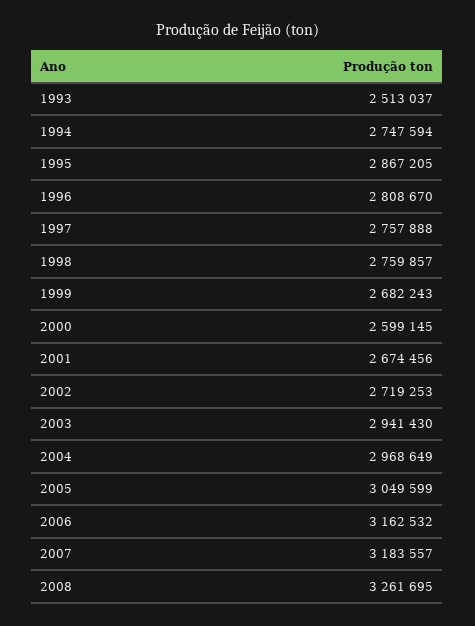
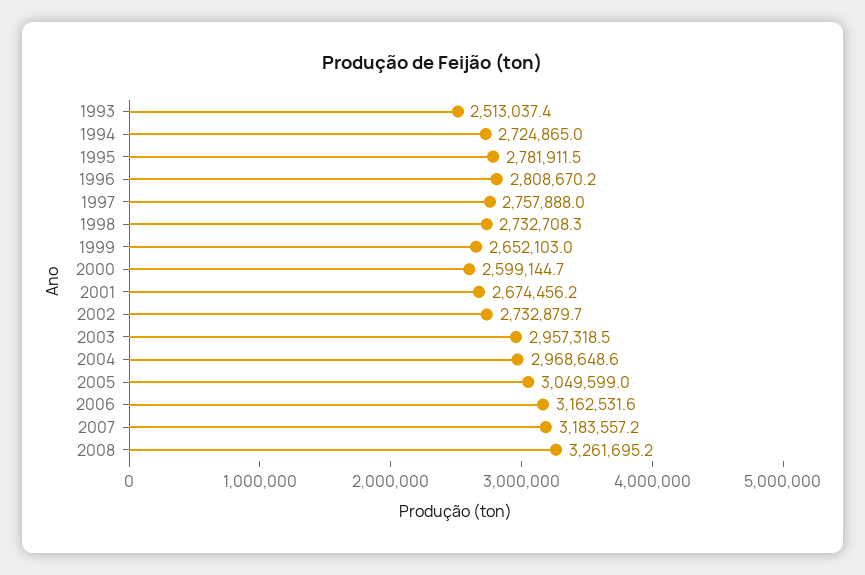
  {
    "1993": 2513037.4,
-   "1994": 2747594,
+   "1994": 2724865,
-   "1995": 2867205,
+   "1995": 2781911.5,
    "1996": 2808670.2,
    "1997": 2757888,
-   "1998": 2759857,
+   "1998": 2732708.3,
-   "1999": 2682243,
+   "1999": 2652103,
    "2000": 2599144.7,
    "2001": 2674456.2,
-   "2002": 2719253,
+   "2002": 2732879.7,
-   "2003": 2941430,
+   "2003": 2957318.5,
    "2004": 2968648.6,
    "2005": 3049599,
    "2006": 3162531.6,
    "2007": 3183557.2,
    "2008": 3261695.2
  }

